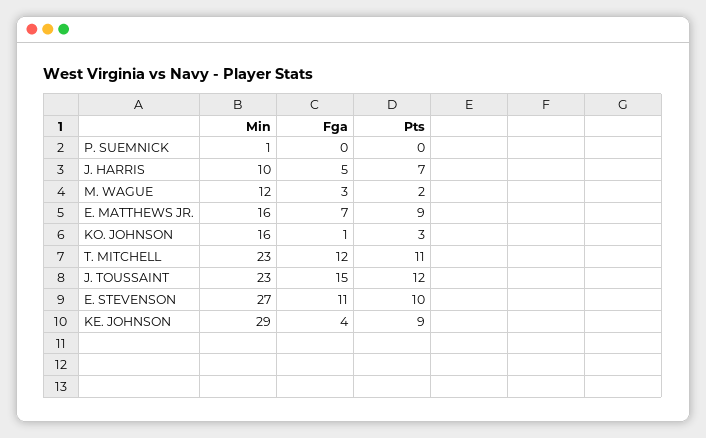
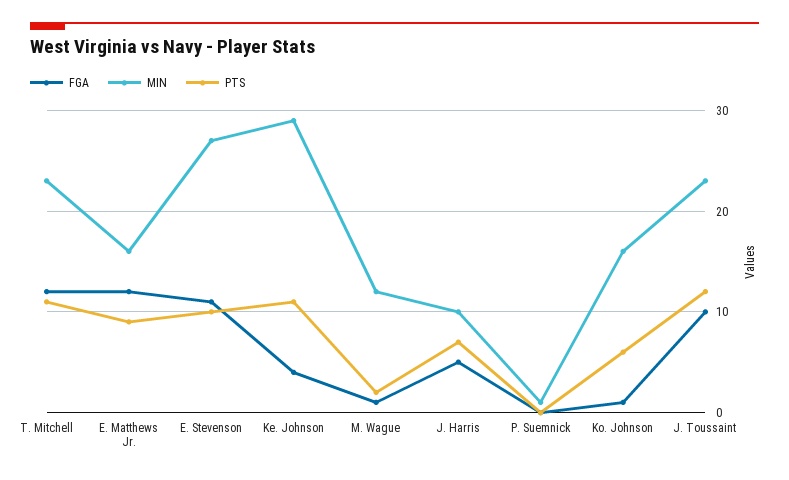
  {
    "Min": {
      "P. SUEMNICK": 1,
      "J. HARRIS": 10,
      "M. WAGUE": 12,
      "E. MATTHEWS JR.": 16,
      "KO. JOHNSON": 16,
      "T. MITCHELL": 23,
      "J. TOUSSAINT": 23,
      "E. STEVENSON": 27,
      "KE. JOHNSON": 29
    },
    "Fga": {
      "P. SUEMNICK": 0,
      "J. HARRIS": 5,
-     "M. WAGUE": 3,
+     "M. WAGUE": 1,
-     "E. MATTHEWS JR.": 7,
+     "E. MATTHEWS JR.": 12,
      "KO. JOHNSON": 1,
      "T. MITCHELL": 12,
-     "J. TOUSSAINT": 15,
+     "J. TOUSSAINT": 10,
      "E. STEVENSON": 11,
      "KE. JOHNSON": 4
    },
    "Pts": {
      "P. SUEMNICK": 0,
      "J. HARRIS": 7,
      "M. WAGUE": 2,
      "E. MATTHEWS JR.": 9,
-     "KO. JOHNSON": 3,
+     "KO. JOHNSON": 6,
      "T. MITCHELL": 11,
      "J. TOUSSAINT": 12,
      "E. STEVENSON": 10,
-     "KE. JOHNSON": 9
+     "KE. JOHNSON": 11
    }
  }

